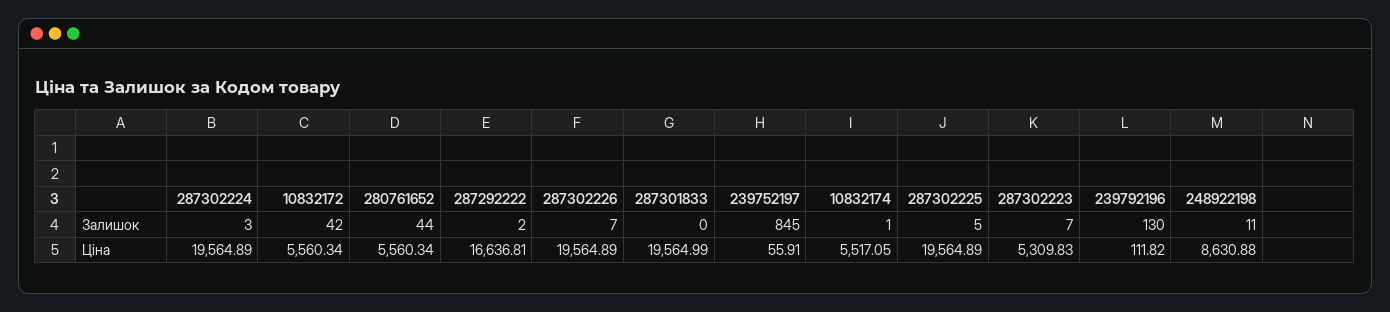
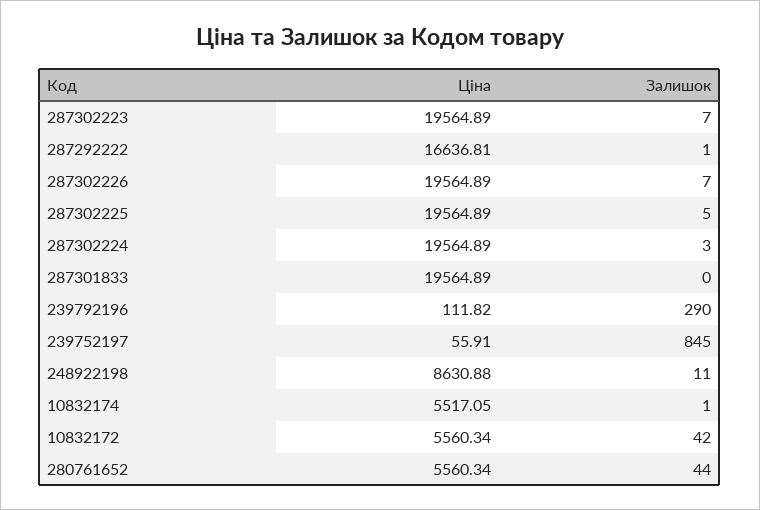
  {
    "287302224": {
      "Залишок": 3,
      "Ціна": 19564.89
    },
    "10832172": {
      "Залишок": 42,
      "Ціна": 5560.34
    },
    "280761652": {
      "Залишок": 44,
      "Ціна": 5560.34
    },
    "287292222": {
-     "Залишок": 2,
+     "Залишок": 1,
      "Ціна": 16636.81
    },
    "287302226": {
      "Залишок": 7,
      "Ціна": 19564.89
    },
    "287301833": {
      "Залишок": 0,
-     "Ціна": 19564.99
+     "Ціна": 19564.89
    },
    "239752197": {
      "Залишок": 845,
      "Ціна": 55.91
    },
    "10832174": {
      "Залишок": 1,
      "Ціна": 5517.05
    },
    "287302225": {
      "Залишок": 5,
      "Ціна": 19564.89
    },
    "287302223": {
      "Залишок": 7,
-     "Ціна": 5309.83
+     "Ціна": 19564.89
    },
    "239792196": {
-     "Залишок": 130,
+     "Залишок": 290,
      "Ціна": 111.82
    },
    "248922198": {
      "Залишок": 11,
      "Ціна": 8630.88
    }
  }

